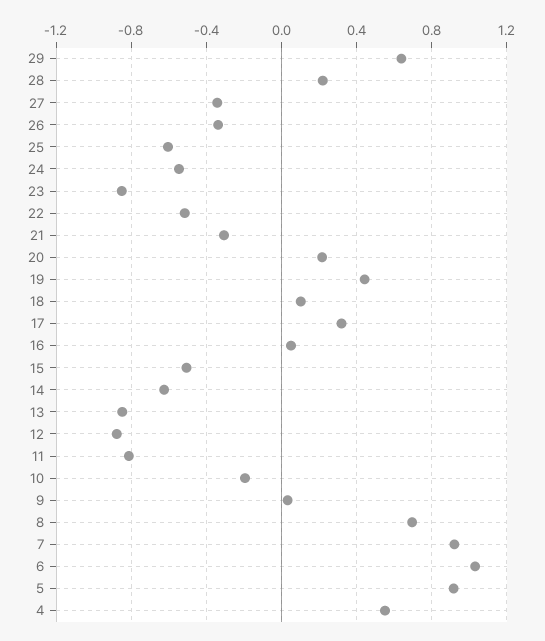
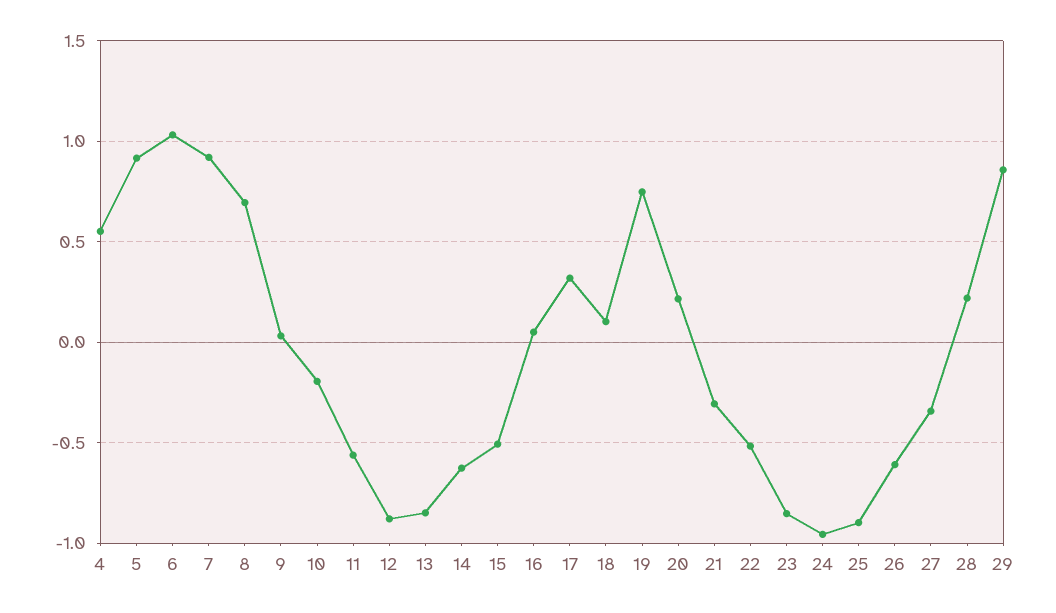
  {
-   "29": 0.65,
+   "29": 0.85,
    "28": 0.2,
    "27": -0.35,
-   "26": -0.35,
+   "26": -0.6,
-   "25": -0.6,
+   "25": -0.9,
-   "24": -0.55,
+   "24": -0.95,
    "23": -0.85,
    "22": -0.5,
    "21": -0.3,
    "20": 0.2,
-   "19": 0.45,
+   "19": 0.75,
    "18": 0.1,
    "17": 0.3,
    "16": 0.05,
    "15": -0.5,
    "14": -0.65,
    "13": -0.85,
    "12": -0.9,
-   "11": -0.8,
+   "11": -0.55,
    "10": -0.2,
    "9": 0.05,
    "8": 0.7,
    "7": 0.9,
    "6": 1.05,
    "5": 0.9,
    "4": 0.55
  }

